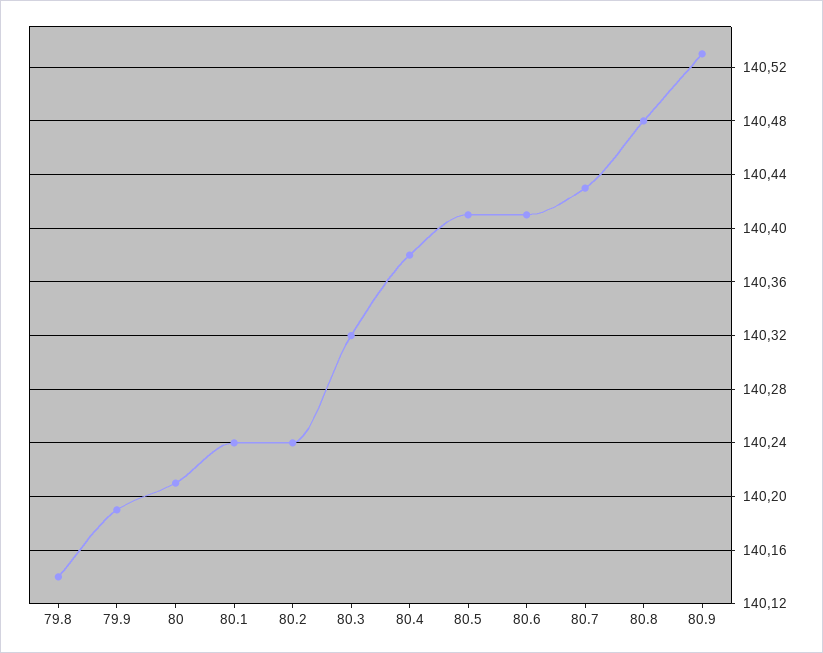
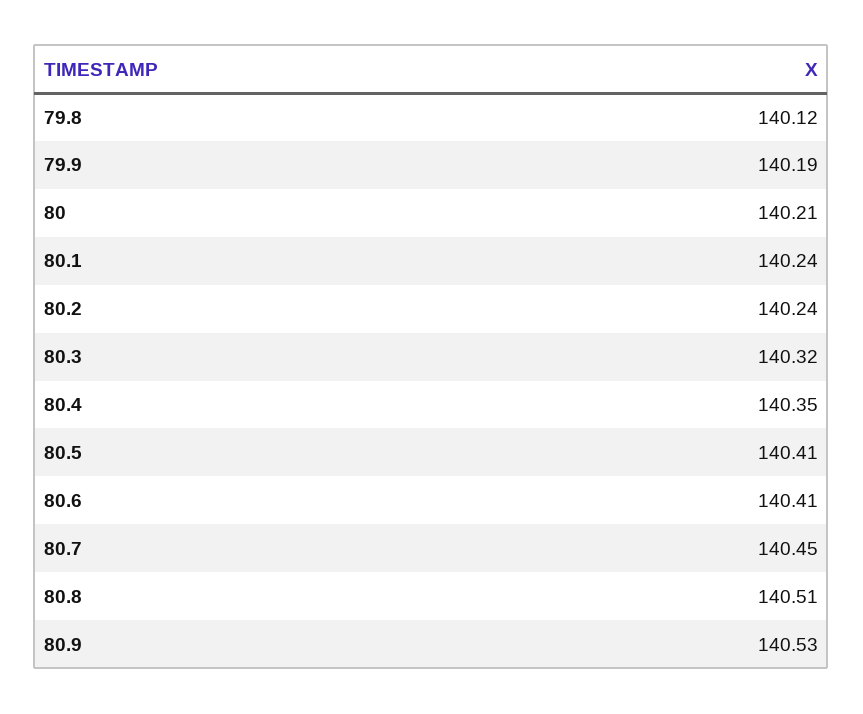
  {
-   "79.8": 140.14,
+   "79.8": 140.12,
    "79.9": 140.19,
    "80": 140.21,
    "80.1": 140.24,
    "80.2": 140.24,
    "80.3": 140.32,
-   "80.4": 140.38,
+   "80.4": 140.35,
    "80.5": 140.41,
    "80.6": 140.41,
-   "80.7": 140.43,
+   "80.7": 140.45,
-   "80.8": 140.48,
+   "80.8": 140.51,
    "80.9": 140.53
  }

